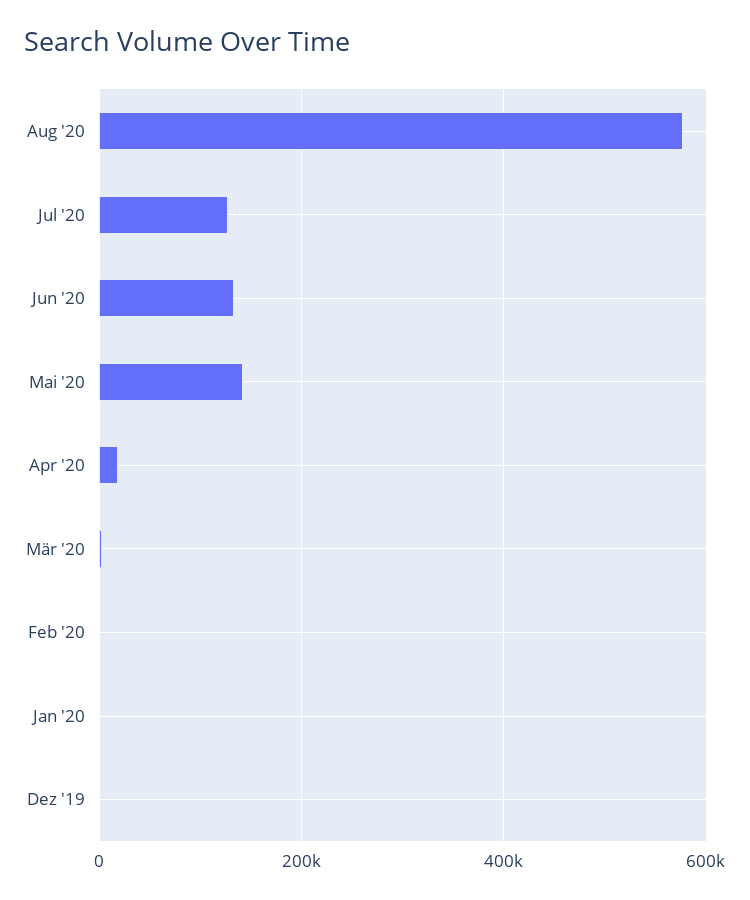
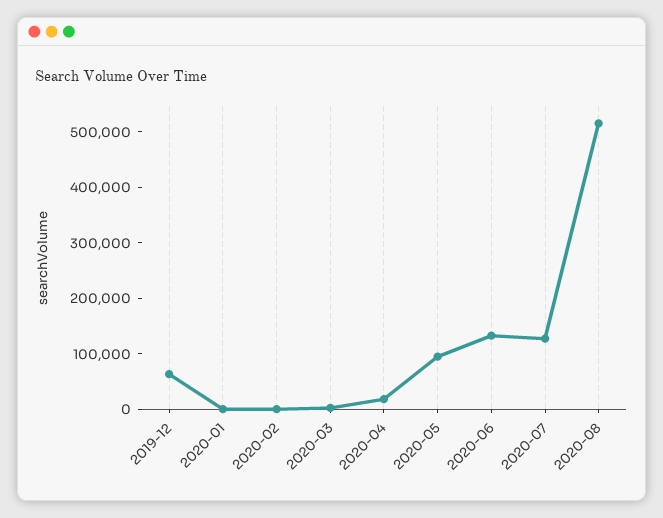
  {
-   "Aug '20": 580000,
+   "Aug '20": 520000,
    "Jul '20": 120000,
    "Jun '20": 140000,
-   "Mai '20": 140000,
+   "Mai '20": 100000,
    "Apr '20": 20000,
    "Mär '20": 0,
    "Feb '20": 0,
    "Jan '20": 0,
-   "Dez '19": 0
+   "Dez '19": 60000
  }

